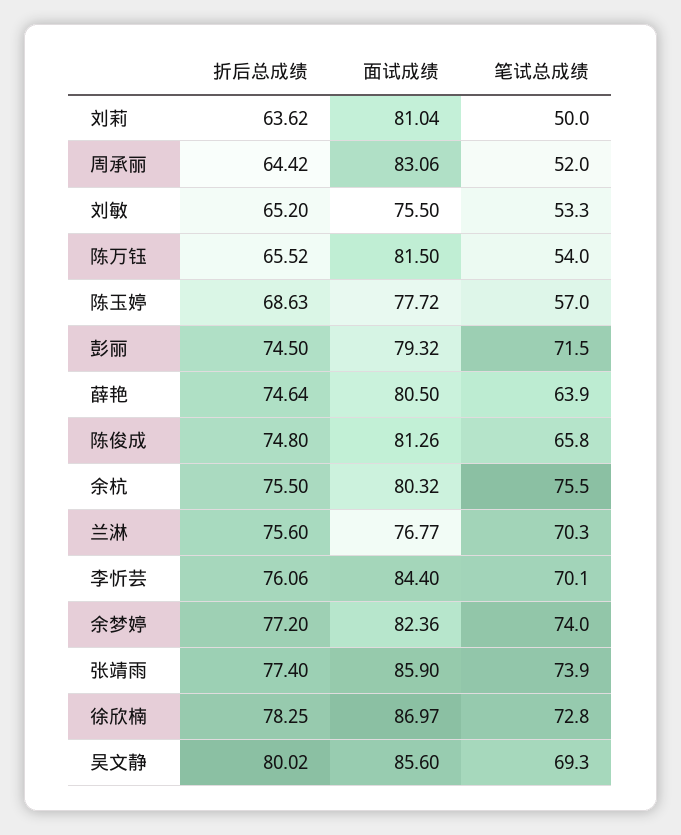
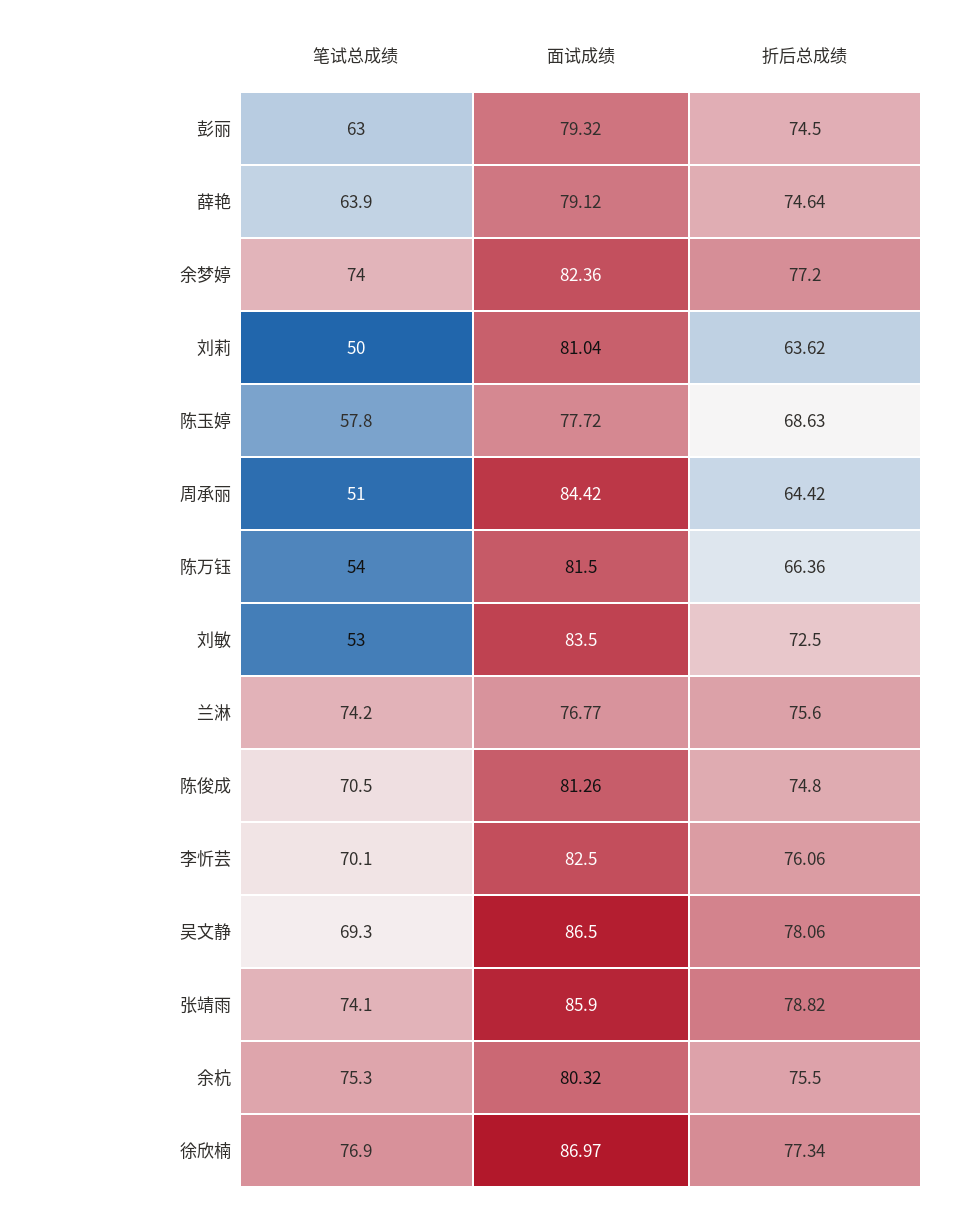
  {
    "折后总成绩": {
      "刘莉": 63.62,
      "周承丽": 64.42,
-     "刘敏": 65.2,
+     "刘敏": 72.5,
-     "陈万钰": 65.52,
+     "陈万钰": 66.36,
      "陈玉婷": 68.63,
      "彭丽": 74.5,
      "薛艳": 74.64,
      "陈俊成": 74.8,
      "余杭": 75.5,
      "兰淋": 75.6,
      "李忻芸": 76.06,
      "余梦婷": 77.2,
-     "张靖雨": 77.4,
+     "张靖雨": 78.82,
-     "徐欣楠": 78.25,
+     "徐欣楠": 77.34,
-     "吴文静": 80.02
+     "吴文静": 78.06
    },
    "面试成绩": {
      "刘莉": 81.04,
-     "周承丽": 83.06,
+     "周承丽": 84.42,
-     "刘敏": 75.5,
+     "刘敏": 83.5,
      "陈万钰": 81.5,
      "陈玉婷": 77.72,
      "彭丽": 79.32,
-     "薛艳": 80.5,
+     "薛艳": 79.12,
      "陈俊成": 81.26,
      "余杭": 80.32,
      "兰淋": 76.77,
-     "李忻芸": 84.4,
+     "李忻芸": 82.5,
      "余梦婷": 82.36,
      "张靖雨": 85.9,
      "徐欣楠": 86.97,
-     "吴文静": 85.6
+     "吴文静": 86.5
    },
    "笔试总成绩": {
      "刘莉": 50,
-     "周承丽": 52,
+     "周承丽": 51,
-     "刘敏": 53.3,
+     "刘敏": 53,
      "陈万钰": 54,
-     "陈玉婷": 57,
+     "陈玉婷": 57.8,
-     "彭丽": 71.5,
+     "彭丽": 63,
      "薛艳": 63.9,
-     "陈俊成": 65.8,
+     "陈俊成": 70.5,
-     "余杭": 75.5,
+     "余杭": 75.3,
-     "兰淋": 70.3,
+     "兰淋": 74.2,
      "李忻芸": 70.1,
      "余梦婷": 74,
-     "张靖雨": 73.9,
+     "张靖雨": 74.1,
-     "徐欣楠": 72.8,
+     "徐欣楠": 76.9,
      "吴文静": 69.3
    }
  }

